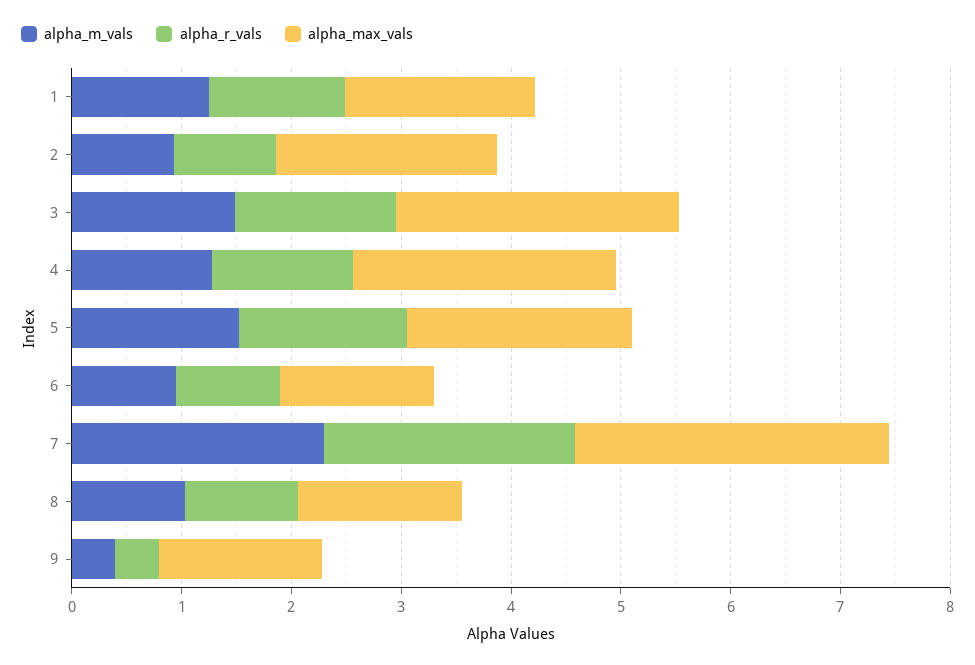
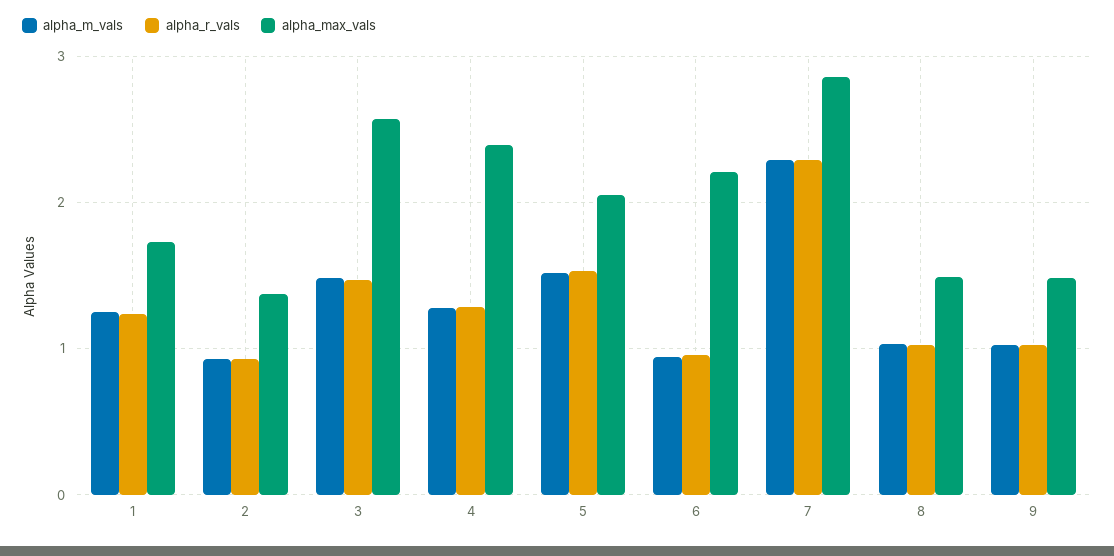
  {
    "alpha_m_vals": {
      "1": 1.2,
      "2": 0.9,
      "3": 1.5,
      "4": 1.3,
      "5": 1.5,
      "6": 0.9,
      "7": 2.3,
      "8": 1,
-     "9": 0.4
+     "9": 1
    },
    "alpha_r_vals": {
      "1": 1.2,
      "2": 0.9,
      "3": 1.5,
      "4": 1.3,
      "5": 1.5,
      "6": 1,
      "7": 2.3,
      "8": 1,
-     "9": 0.4
+     "9": 1
    },
    "alpha_max_vals": {
      "1": 1.7,
-     "2": 2,
+     "2": 1.4,
      "3": 2.6,
      "4": 2.4,
      "5": 2.1,
-     "6": 1.4,
+     "6": 2.2,
      "7": 2.9,
      "8": 1.5,
      "9": 1.5
    }
  }

